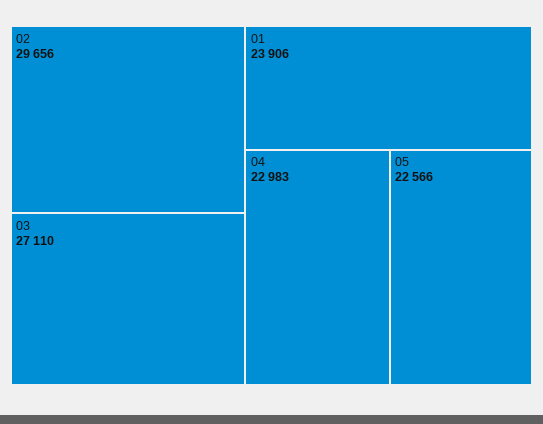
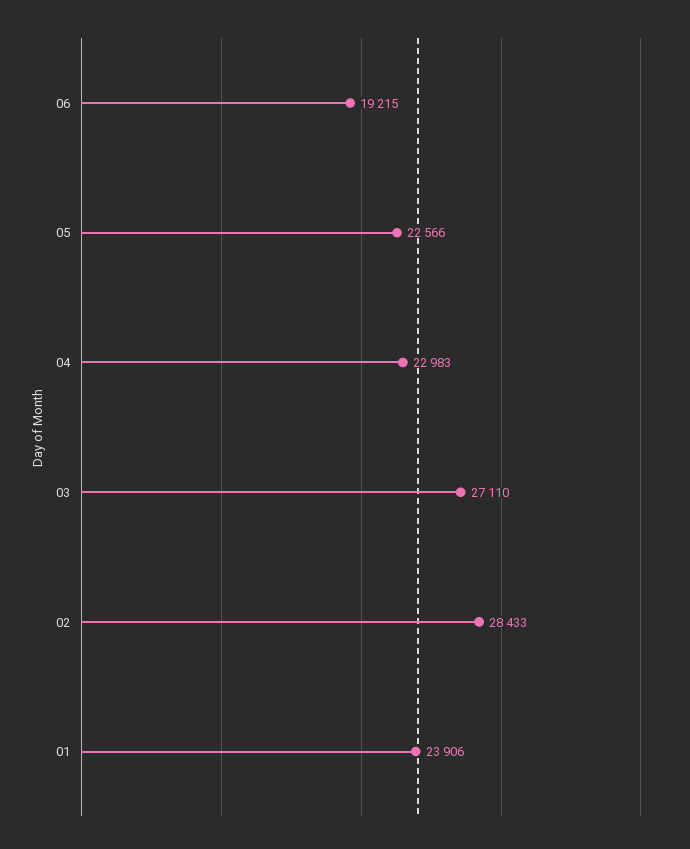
  {
-   "02": 29656,
+   "02": 28433,
    "03": 27110,
    "01": 23906,
    "04": 22983,
-   "05": 22566
+   "05": 22566,
+   "06": 19215
  }

